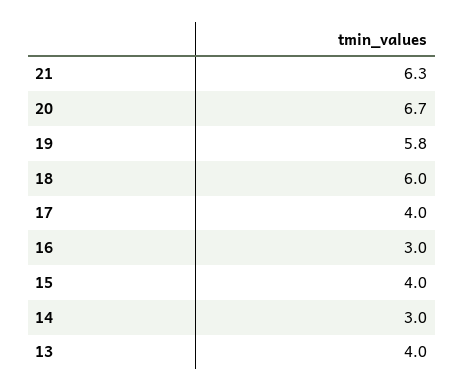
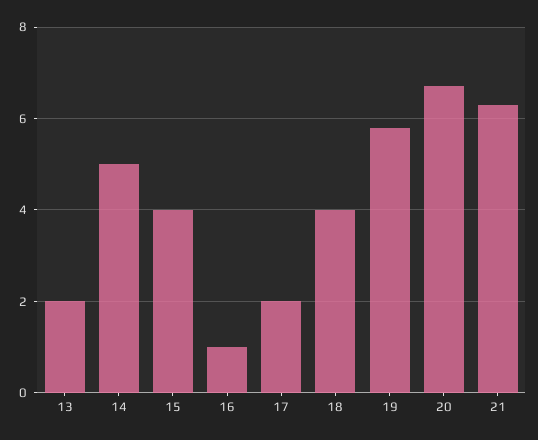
  {
    "21": 6.3,
    "20": 6.7,
    "19": 5.8,
-   "18": 6,
+   "18": 4,
-   "17": 4,
+   "17": 2,
-   "16": 3,
+   "16": 1,
    "15": 4,
-   "14": 3,
+   "14": 5,
-   "13": 4
+   "13": 2
  }

